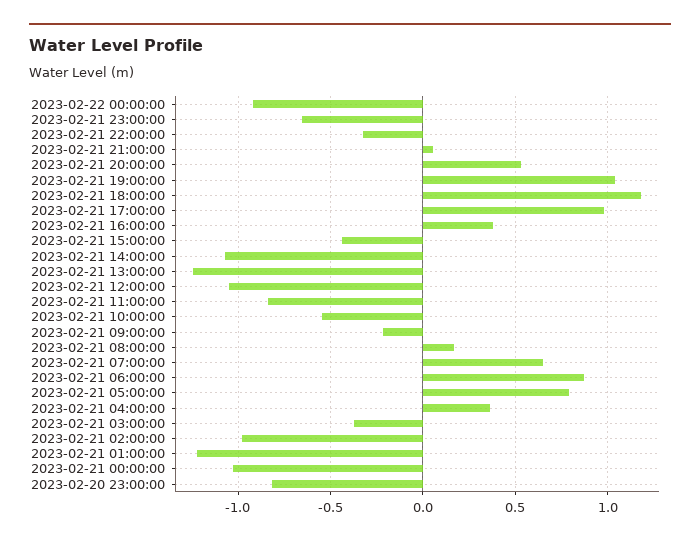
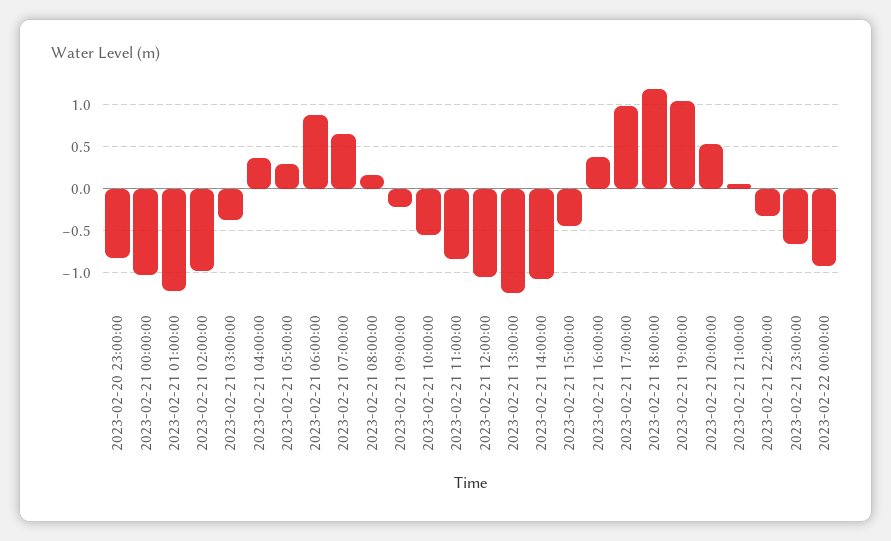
  {
    "2023-02-22 00:00:00": -0.9,
    "2023-02-21 23:00:00": -0.65,
    "2023-02-21 22:00:00": -0.35,
    "2023-02-21 21:00:00": 0.05,
    "2023-02-21 20:00:00": 0.55,
    "2023-02-21 19:00:00": 1.05,
    "2023-02-21 18:00:00": 1.2,
    "2023-02-21 17:00:00": 1,
    "2023-02-21 16:00:00": 0.4,
    "2023-02-21 15:00:00": -0.45,
    "2023-02-21 14:00:00": -1.05,
    "2023-02-21 13:00:00": -1.25,
    "2023-02-21 12:00:00": -1.05,
    "2023-02-21 11:00:00": -0.85,
    "2023-02-21 10:00:00": -0.55,
    "2023-02-21 09:00:00": -0.2,
    "2023-02-21 08:00:00": 0.15,
    "2023-02-21 07:00:00": 0.65,
    "2023-02-21 06:00:00": 0.85,
-   "2023-02-21 05:00:00": 0.8,
+   "2023-02-21 05:00:00": 0.3,
    "2023-02-21 04:00:00": 0.35,
    "2023-02-21 03:00:00": -0.4,
    "2023-02-21 02:00:00": -1,
    "2023-02-21 01:00:00": -1.2,
    "2023-02-21 00:00:00": -1.05,
    "2023-02-20 23:00:00": -0.8
  }

